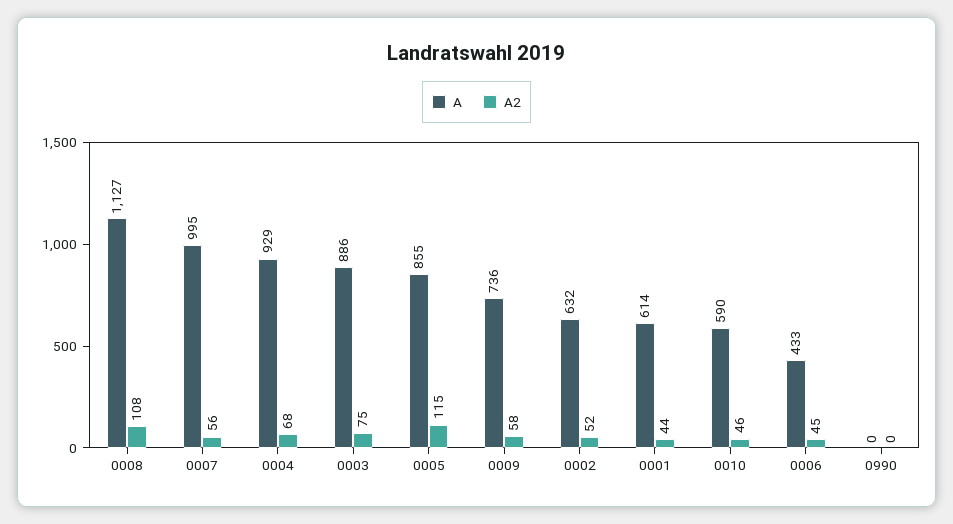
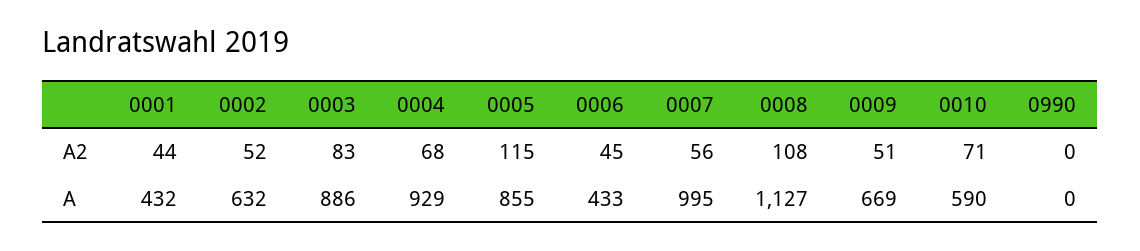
  {
    "A": {
      "0008": 1127,
      "0007": 995,
      "0004": 929,
      "0003": 886,
      "0005": 855,
-     "0009": 736,
+     "0009": 669,
      "0002": 632,
-     "0001": 614,
+     "0001": 432,
      "0010": 590,
      "0006": 433,
      "0990": 0
    },
    "A2": {
      "0008": 108,
      "0007": 56,
      "0004": 68,
-     "0003": 75,
+     "0003": 83,
      "0005": 115,
-     "0009": 58,
+     "0009": 51,
      "0002": 52,
      "0001": 44,
-     "0010": 46,
+     "0010": 71,
      "0006": 45,
      "0990": 0
    }
  }

